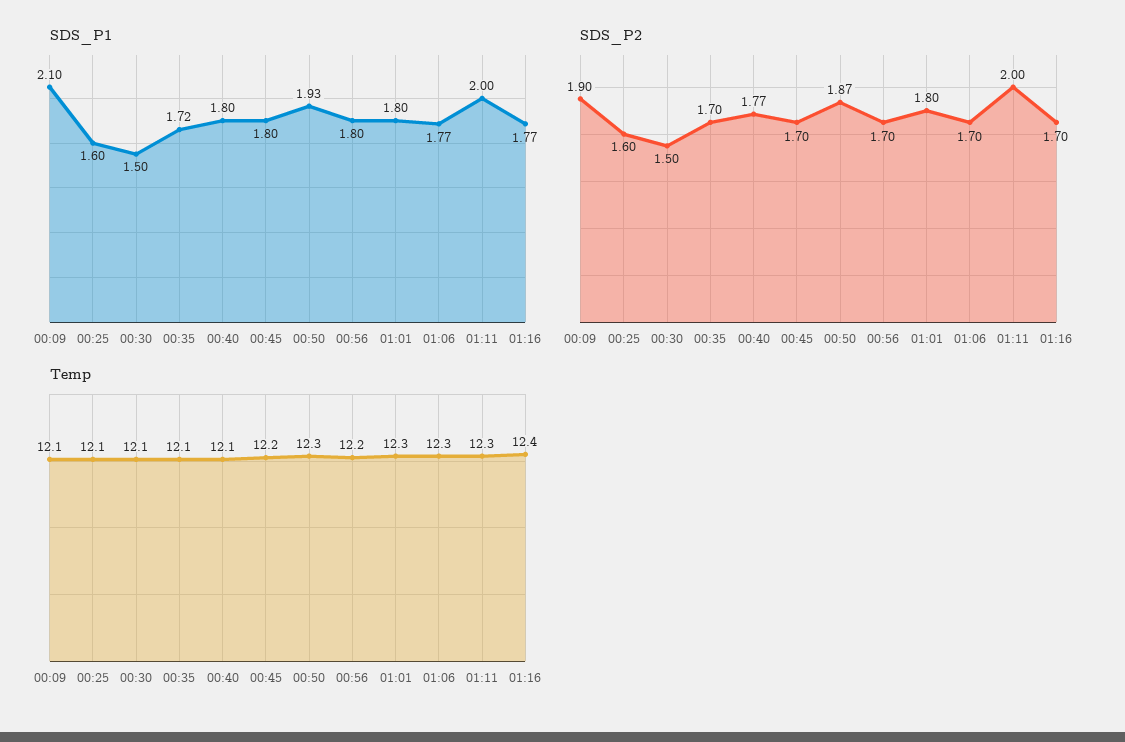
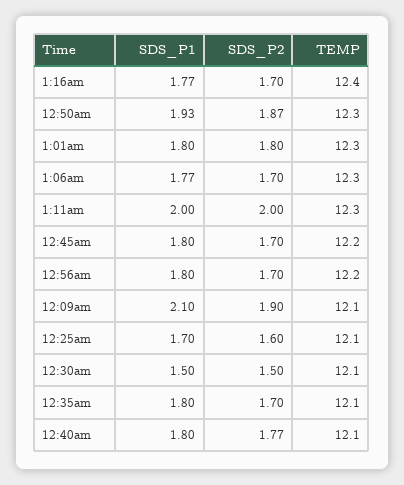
  {
    "SDS_P1": {
      "00:09": 2.1,
-     "00:25": 1.6,
+     "00:25": 1.7,
      "00:30": 1.5,
-     "00:35": 1.72,
+     "00:35": 1.8,
      "00:40": 1.8,
      "00:45": 1.8,
      "00:50": 1.93,
      "00:56": 1.8,
      "01:01": 1.8,
      "01:06": 1.77,
      "01:11": 2,
      "01:16": 1.77
    },
    "SDS_P2": {
      "00:09": 1.9,
      "00:25": 1.6,
      "00:30": 1.5,
      "00:35": 1.7,
      "00:40": 1.77,
      "00:45": 1.7,
      "00:50": 1.87,
      "00:56": 1.7,
      "01:01": 1.8,
      "01:06": 1.7,
      "01:11": 2,
      "01:16": 1.7
    },
    "Temp": {
      "00:09": 12.1,
      "00:25": 12.1,
      "00:30": 12.1,
      "00:35": 12.1,
      "00:40": 12.1,
      "00:45": 12.2,
      "00:50": 12.3,
      "00:56": 12.2,
      "01:01": 12.3,
      "01:06": 12.3,
      "01:11": 12.3,
      "01:16": 12.4
    }
  }

